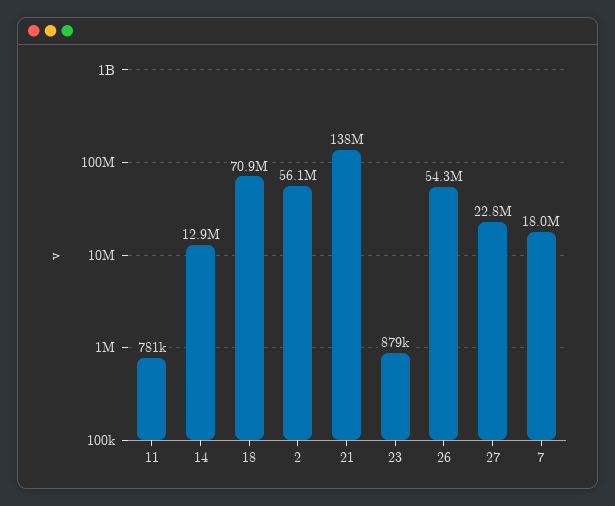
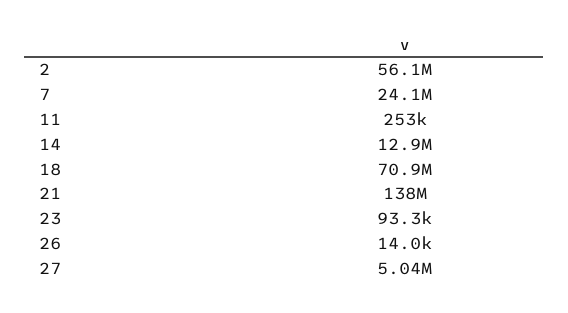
  {
-   "11": 781000,
+   "11": 253000,
    "14": 12900000,
    "18": 70900000,
    "2": 56100000,
    "21": 138000000,
-   "23": 879000,
+   "23": 93300,
-   "26": 54300000,
+   "26": 14000,
-   "27": 22800000,
+   "27": 5040000,
-   "7": 18000000
+   "7": 24100000
  }

